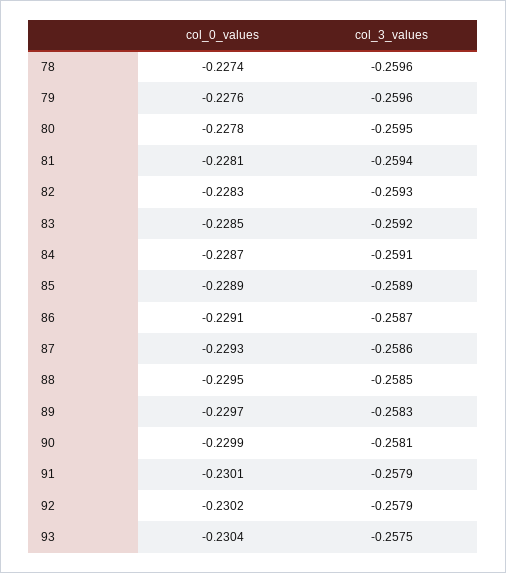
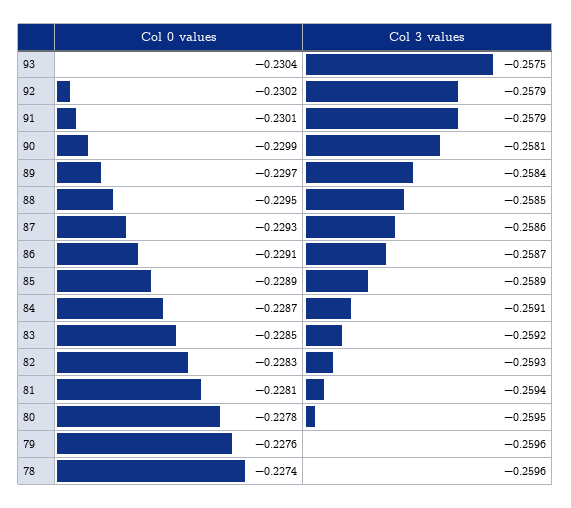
  {
    "col_0_values": {
      "78": -0.2274,
      "79": -0.2276,
      "80": -0.2278,
      "81": -0.2281,
      "82": -0.2283,
      "83": -0.2285,
      "84": -0.2287,
      "85": -0.2289,
      "86": -0.2291,
      "87": -0.2293,
      "88": -0.2295,
      "89": -0.2297,
      "90": -0.2299,
      "91": -0.2301,
      "92": -0.2302,
      "93": -0.2304
    },
    "col_3_values": {
      "78": -0.2596,
      "79": -0.2596,
      "80": -0.2595,
      "81": -0.2594,
      "82": -0.2593,
      "83": -0.2592,
      "84": -0.2591,
      "85": -0.2589,
      "86": -0.2587,
      "87": -0.2586,
      "88": -0.2585,
-     "89": -0.2583,
+     "89": -0.2584,
      "90": -0.2581,
      "91": -0.2579,
      "92": -0.2579,
      "93": -0.2575
    }
  }

